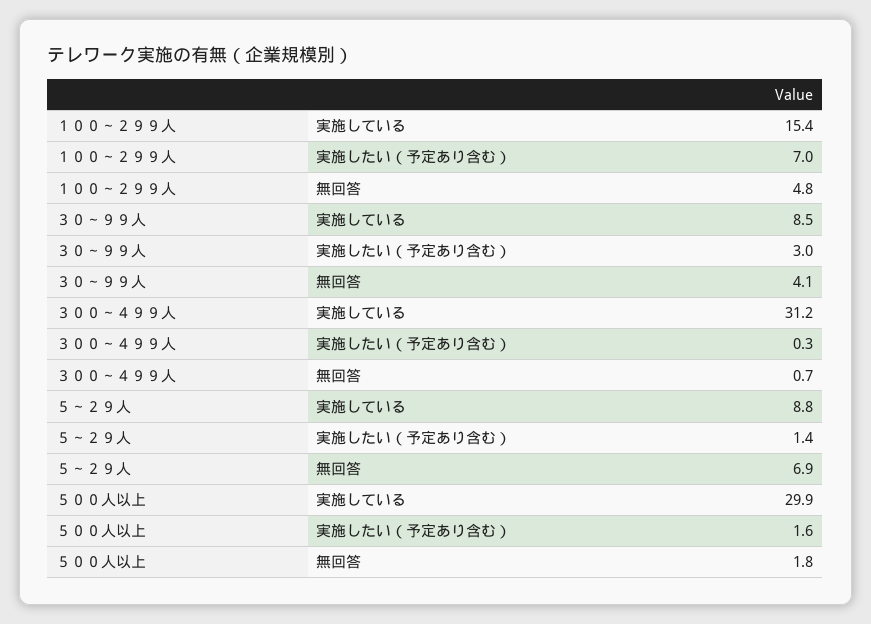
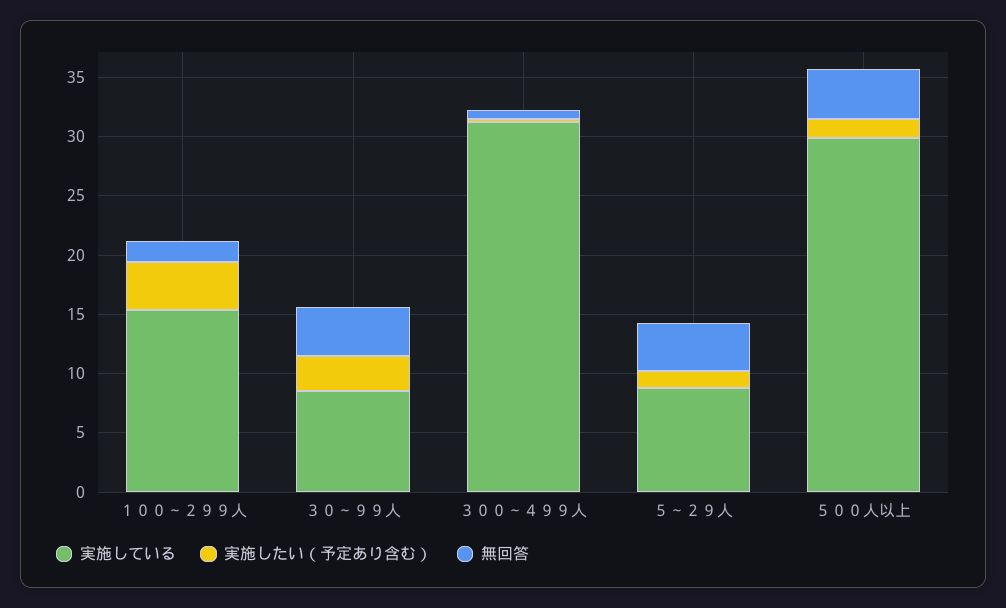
  {
    "実施している": {
      "１００～２９９人": 15.4,
      "３０～９９人": 8.5,
      "３００～４９９人": 31.2,
      "５～２９人": 8.8,
      "５００人以上": 29.9
    },
    "実施したい（予定あり含む）": {
-     "１００～２９９人": 7,
+     "１００～２９９人": 4,
      "３０～９９人": 3,
      "３００～４９９人": 0.3,
      "５～２９人": 1.4,
      "５００人以上": 1.6
    },
    "無回答": {
-     "１００～２９９人": 4.8,
+     "１００～２９９人": 2,
      "３０～９９人": 4.1,
      "３００～４９９人": 0.7,
-     "５～２９人": 6.9,
+     "５～２９人": 4,
-     "５００人以上": 1.8
+     "５００人以上": 4
    }
  }

